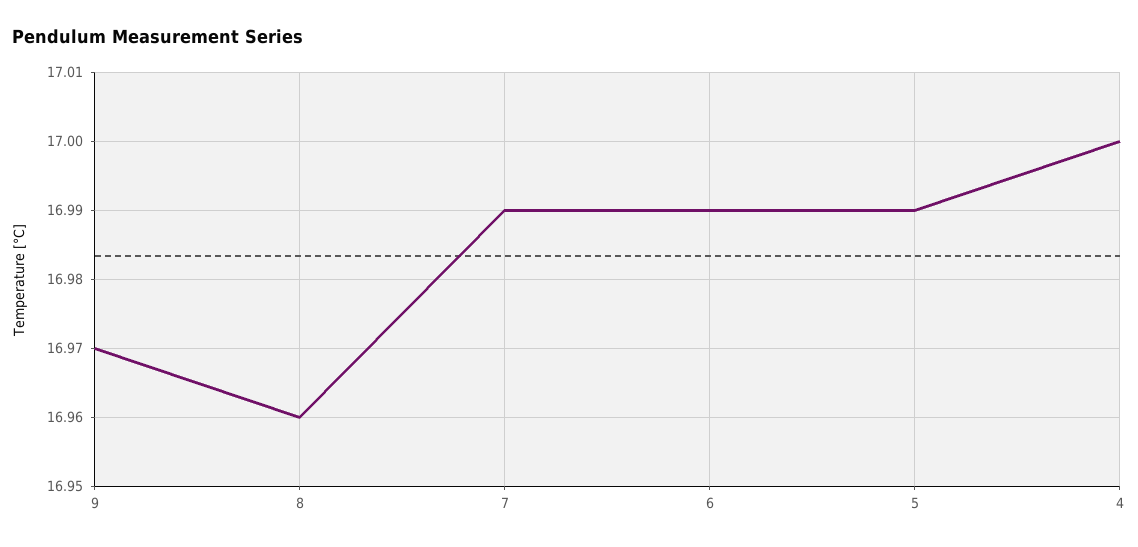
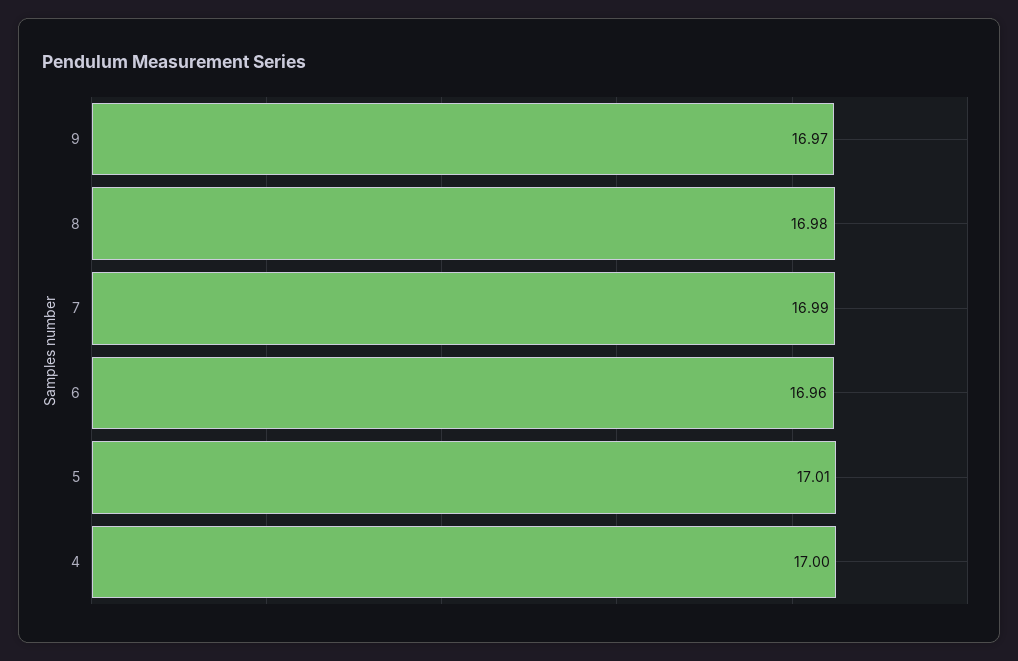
  {
    "9": 16.97,
-   "8": 16.96,
+   "8": 16.98,
    "7": 16.99,
-   "6": 16.99,
+   "6": 16.96,
-   "5": 16.99,
+   "5": 17.01,
    "4": 17
  }

